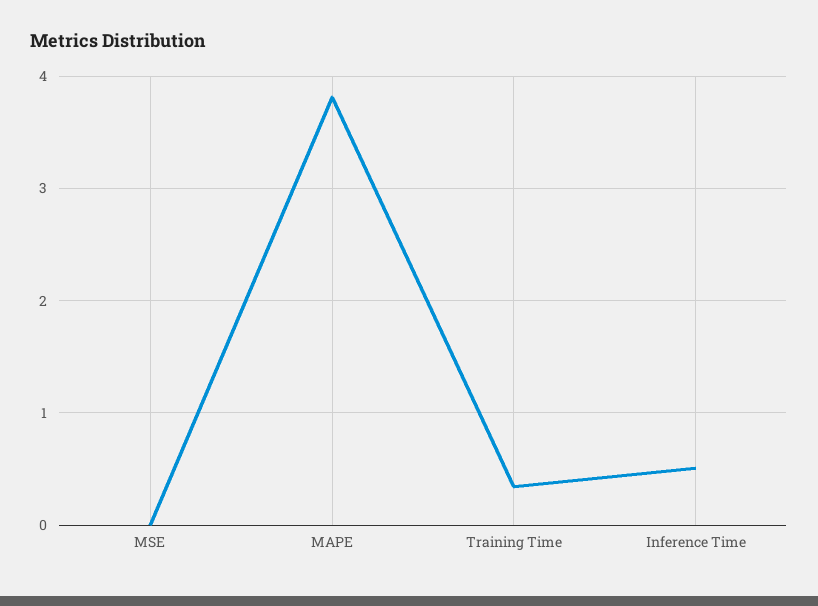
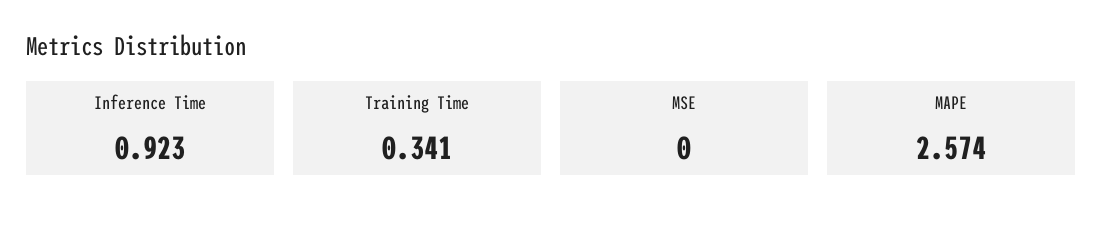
  {
    "MSE": 0,
-   "MAPE": 3.8,
+   "MAPE": 2.574,
    "Training Time": 0.341,
-   "Inference Time": 0.5
+   "Inference Time": 0.923
  }

